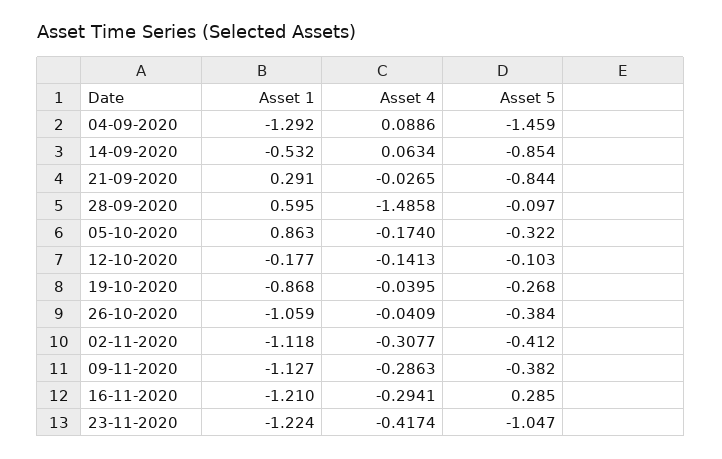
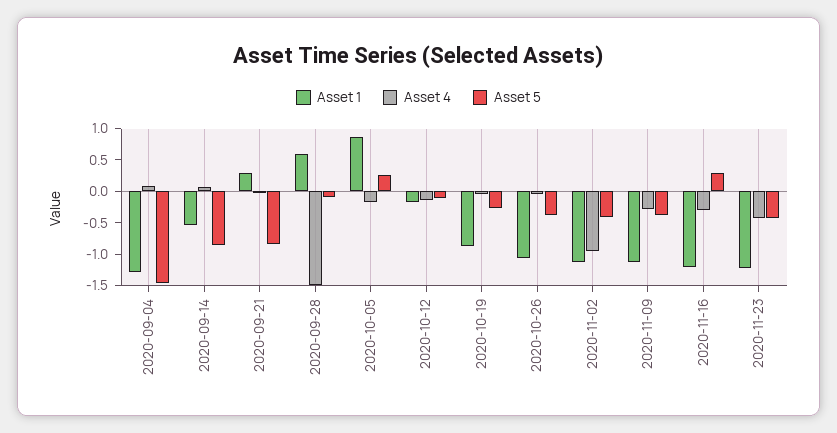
  {
    "Asset 1": {
      "04-09-2020": -1.292,
      "14-09-2020": -0.532,
      "21-09-2020": 0.291,
      "28-09-2020": 0.595,
      "05-10-2020": 0.863,
      "12-10-2020": -0.177,
      "19-10-2020": -0.868,
      "26-10-2020": -1.059,
      "02-11-2020": -1.118,
      "09-11-2020": -1.127,
      "16-11-2020": -1.21,
      "23-11-2020": -1.224
    },
    "Asset 4": {
      "04-09-2020": 0.0886,
      "14-09-2020": 0.0634,
      "21-09-2020": -0.0265,
      "28-09-2020": -1.4858,
      "05-10-2020": -0.174,
      "12-10-2020": -0.1413,
      "19-10-2020": -0.0395,
      "26-10-2020": -0.0409,
-     "02-11-2020": -0.3077,
+     "02-11-2020": -1,
      "09-11-2020": -0.2863,
      "16-11-2020": -0.2941,
      "23-11-2020": -0.4174
    },
    "Asset 5": {
      "04-09-2020": -1.459,
      "14-09-2020": -0.854,
      "21-09-2020": -0.844,
      "28-09-2020": -0.097,
-     "05-10-2020": -0.322,
+     "05-10-2020": 0.25,
      "12-10-2020": -0.103,
      "19-10-2020": -0.268,
      "26-10-2020": -0.384,
      "02-11-2020": -0.412,
      "09-11-2020": -0.382,
      "16-11-2020": 0.285,
-     "23-11-2020": -1.047
+     "23-11-2020": -0.5
    }
  }

